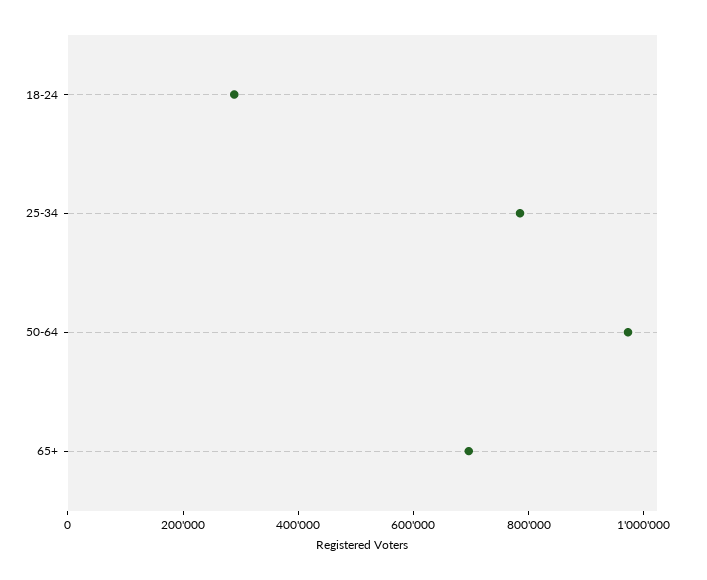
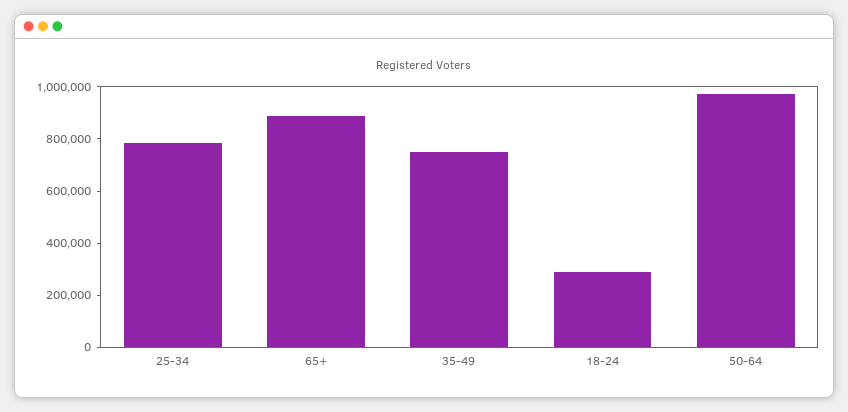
  {
    "18-24": 300000,
    "25-34": 800000,
    "50-64": 950000,
-   "65+": 700000
+   "65+": 900000,
+   "35-49": 750000
  }

